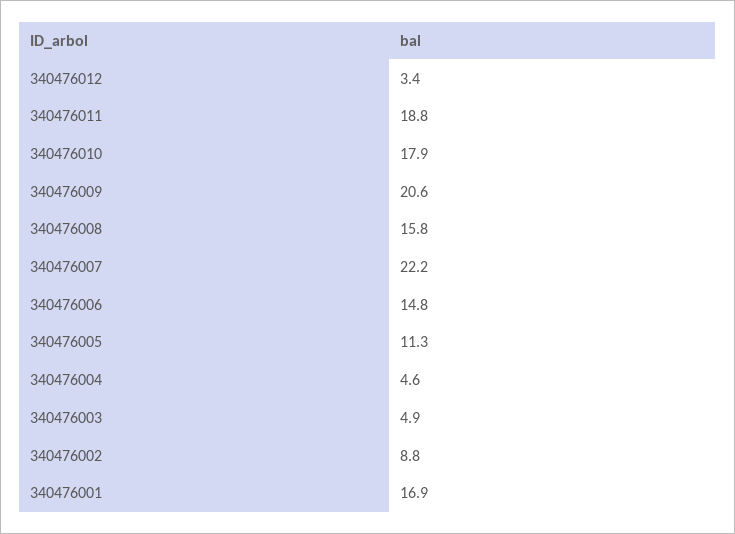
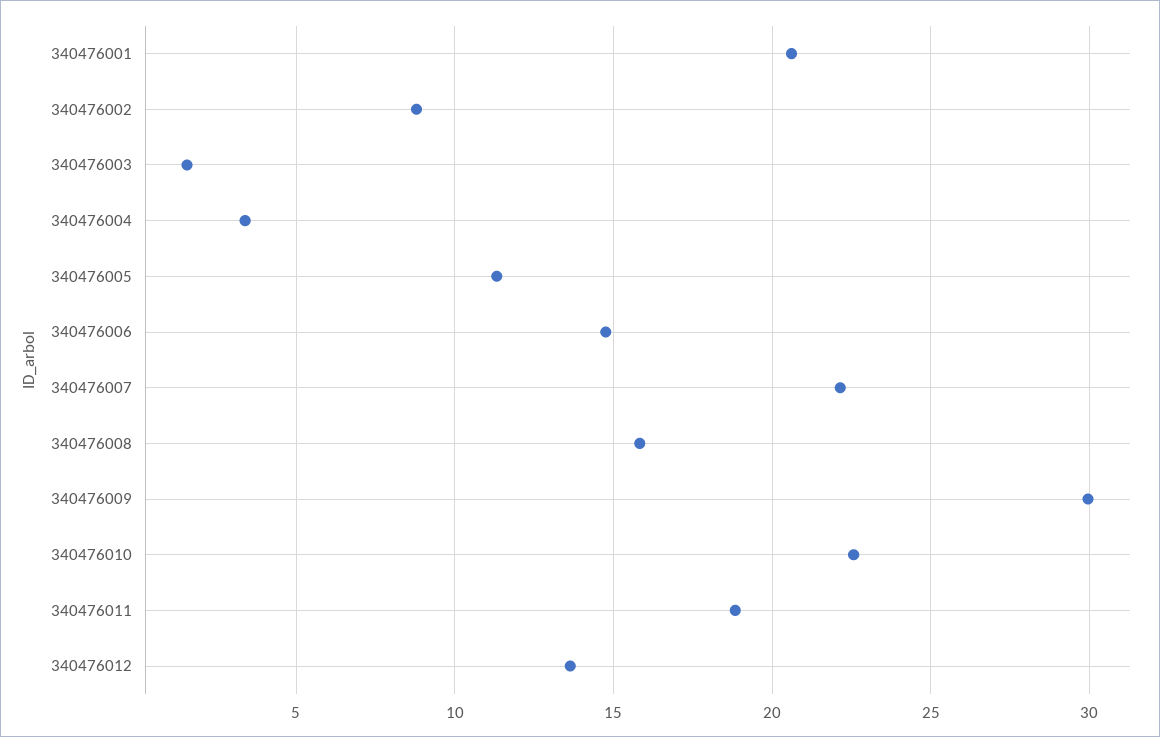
  {
-   "340476012": 3.4,
+   "340476012": 13.5,
    "340476011": 18.8,
-   "340476010": 17.9,
+   "340476010": 22.5,
-   "340476009": 20.6,
+   "340476009": 30,
    "340476008": 15.8,
    "340476007": 22.2,
    "340476006": 14.8,
    "340476005": 11.3,
-   "340476004": 4.6,
+   "340476004": 3.5,
-   "340476003": 4.9,
+   "340476003": 1.5,
    "340476002": 8.8,
-   "340476001": 16.9
+   "340476001": 20.5
  }

